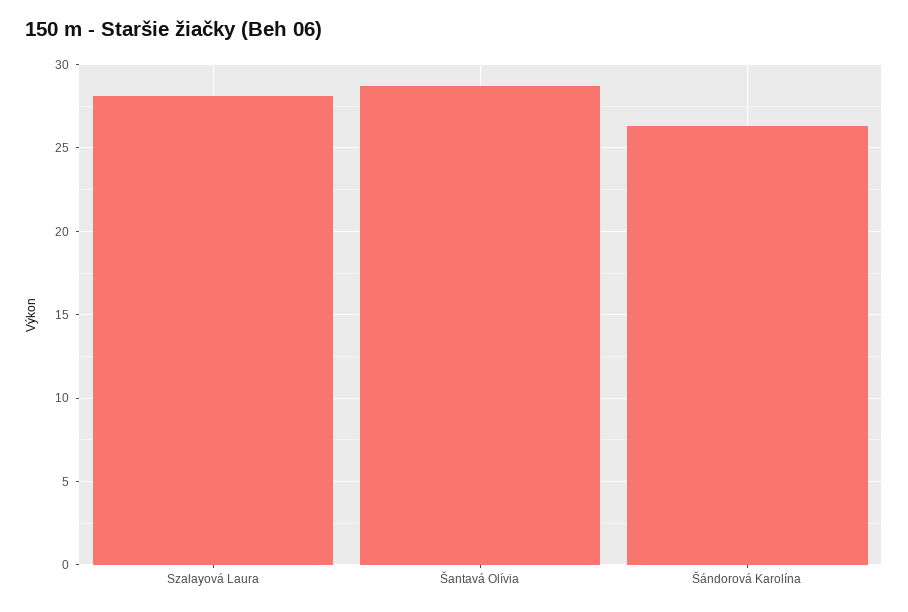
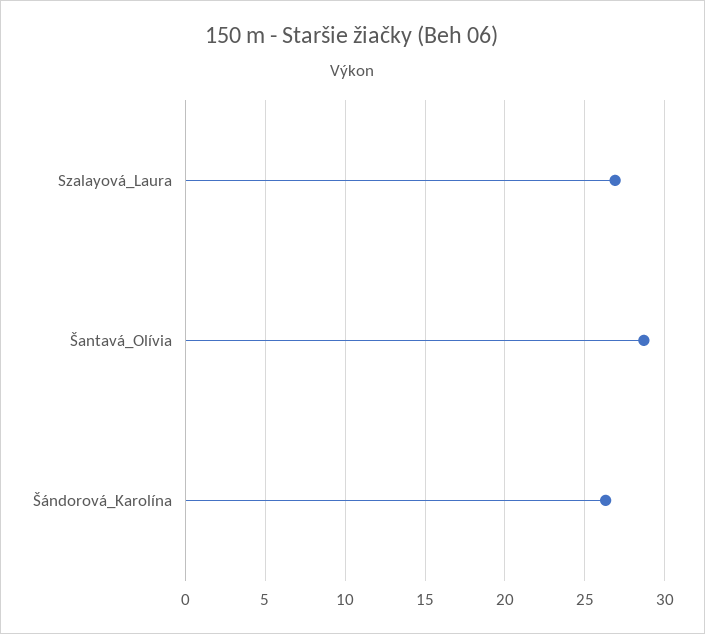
  {
-   "Szalayová Laura": 28,
+   "Szalayová Laura": 27,
    "Šantavá Olívia": 28.5,
    "Šándorová Karolína": 26.5
  }

